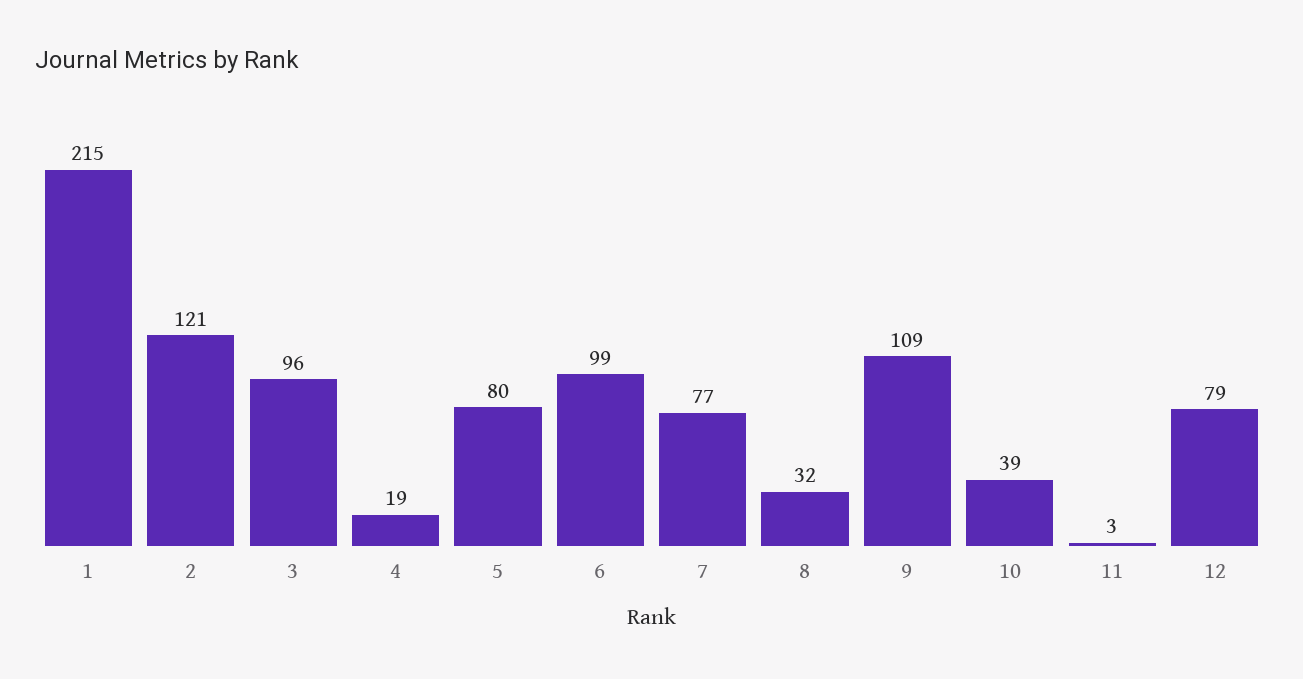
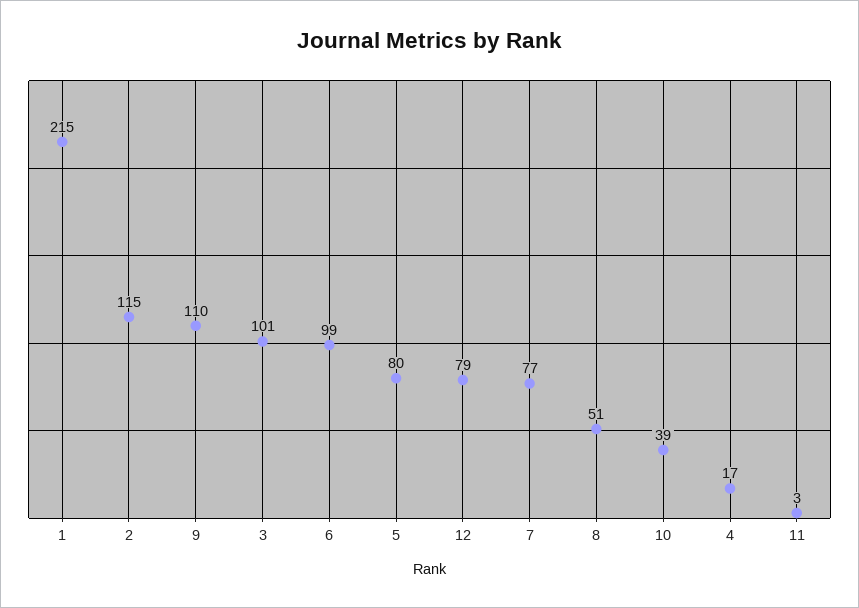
  {
    "1": 215,
-   "2": 121,
+   "2": 115,
-   "3": 96,
+   "3": 101,
-   "4": 19,
+   "4": 17,
    "5": 80,
    "6": 99,
    "7": 77,
-   "8": 32,
+   "8": 51,
-   "9": 109,
+   "9": 110,
    "10": 39,
    "11": 3,
    "12": 79
  }

